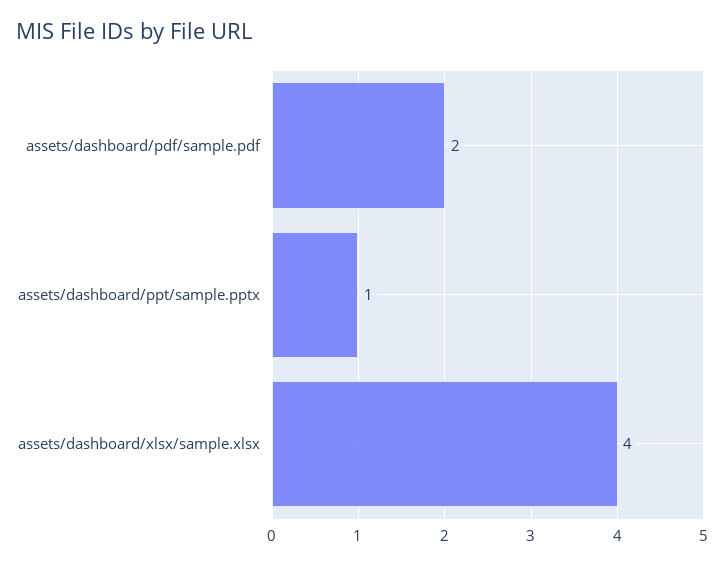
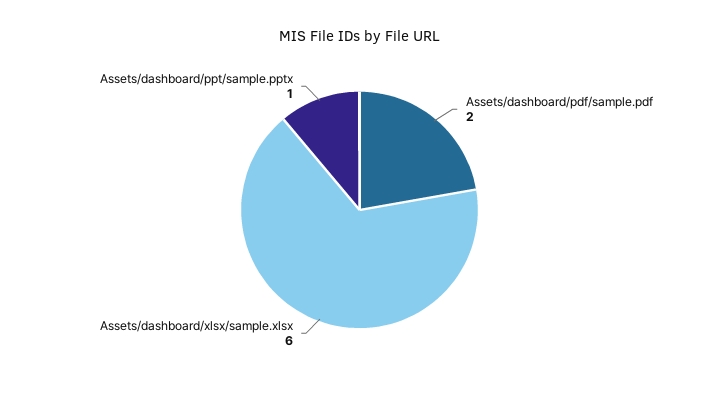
  {
    "assets/dashboard/pdf/sample.pdf": 2,
    "assets/dashboard/ppt/sample.pptx": 1,
-   "assets/dashboard/xlsx/sample.xlsx": 4
+   "assets/dashboard/xlsx/sample.xlsx": 6
  }

